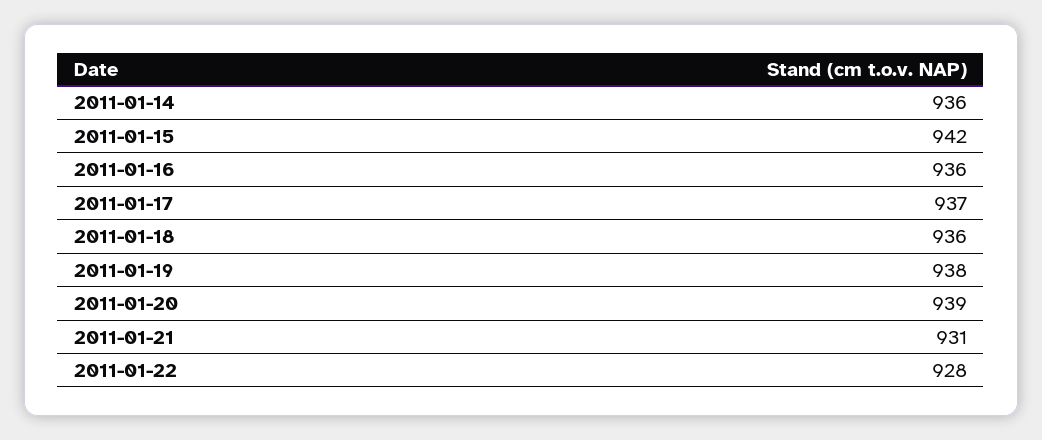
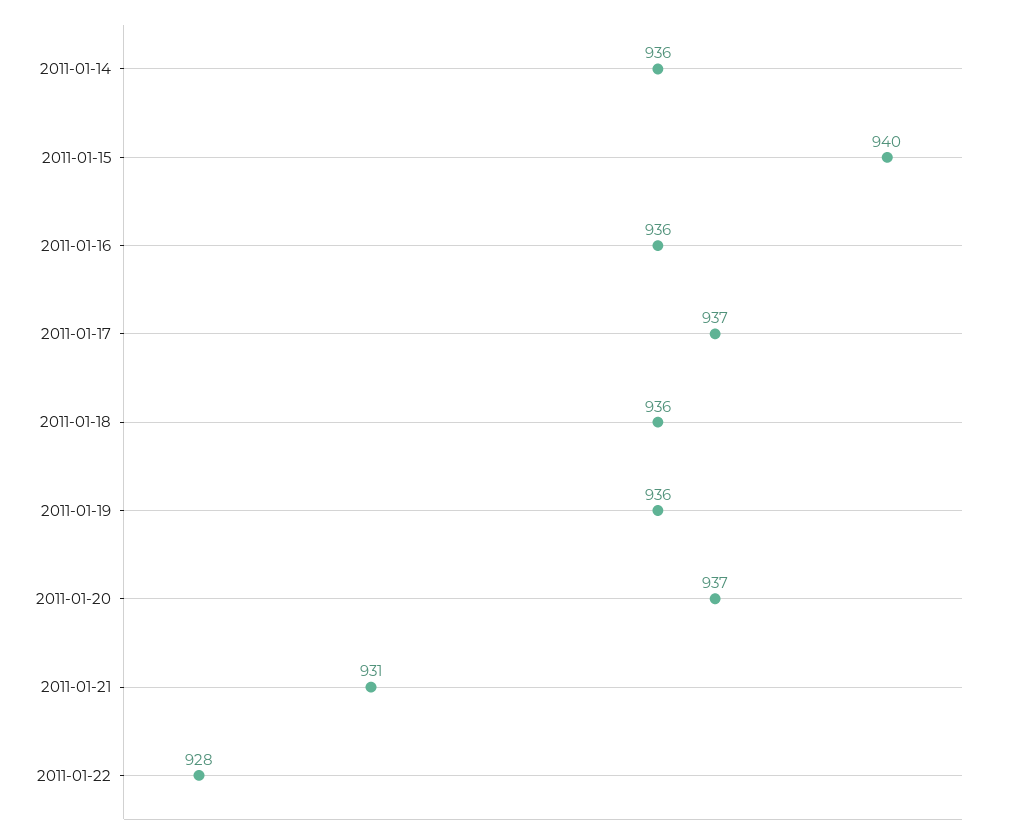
  {
    "2011-01-14": 936,
-   "2011-01-15": 942,
+   "2011-01-15": 940,
    "2011-01-16": 936,
    "2011-01-17": 937,
    "2011-01-18": 936,
-   "2011-01-19": 938,
+   "2011-01-19": 936,
-   "2011-01-20": 939,
+   "2011-01-20": 937,
    "2011-01-21": 931,
    "2011-01-22": 928
  }

